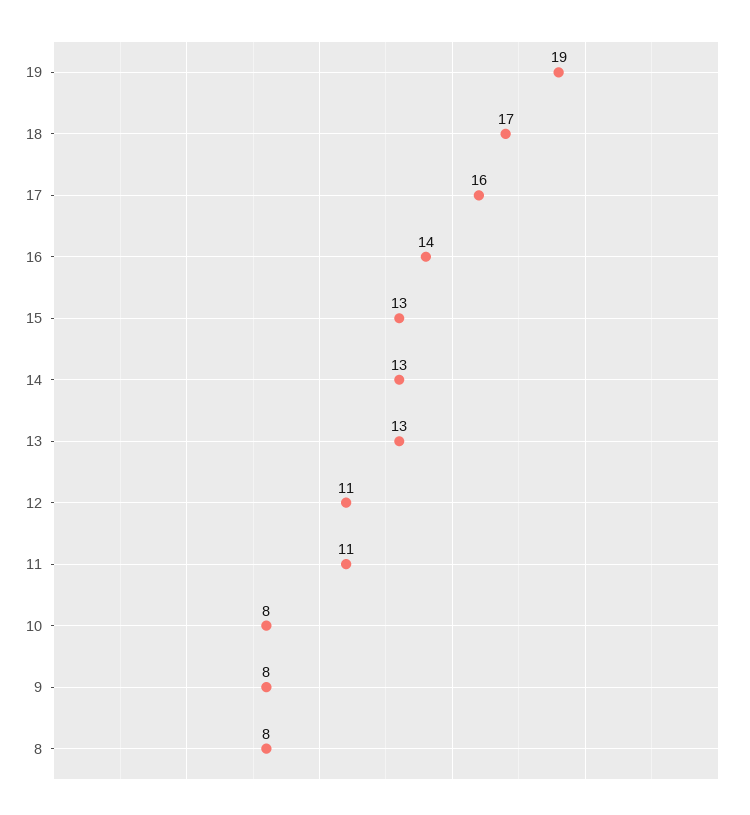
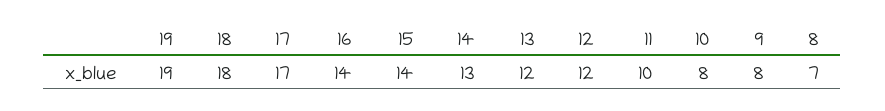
  {
    "19": 19,
-   "18": 17,
+   "18": 18,
-   "17": 16,
+   "17": 17,
    "16": 14,
-   "15": 13,
+   "15": 14,
    "14": 13,
-   "13": 13,
+   "13": 12,
-   "12": 11,
+   "12": 12,
-   "11": 11,
+   "11": 10,
    "10": 8,
    "9": 8,
-   "8": 8
+   "8": 7
  }

